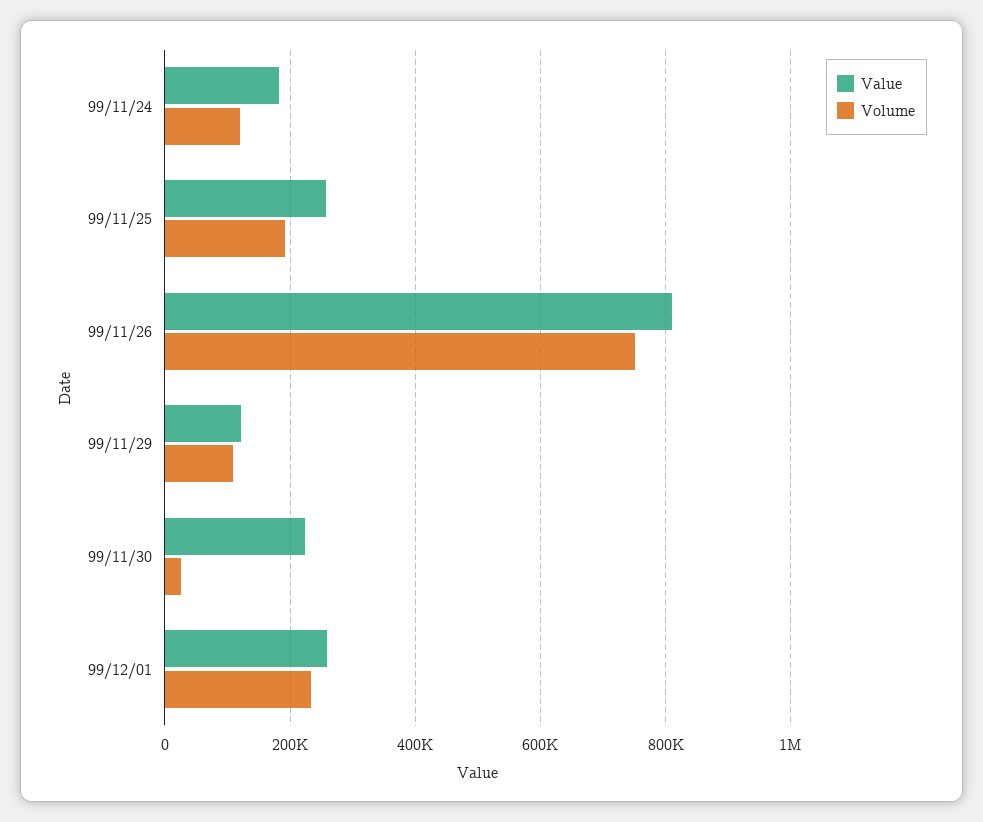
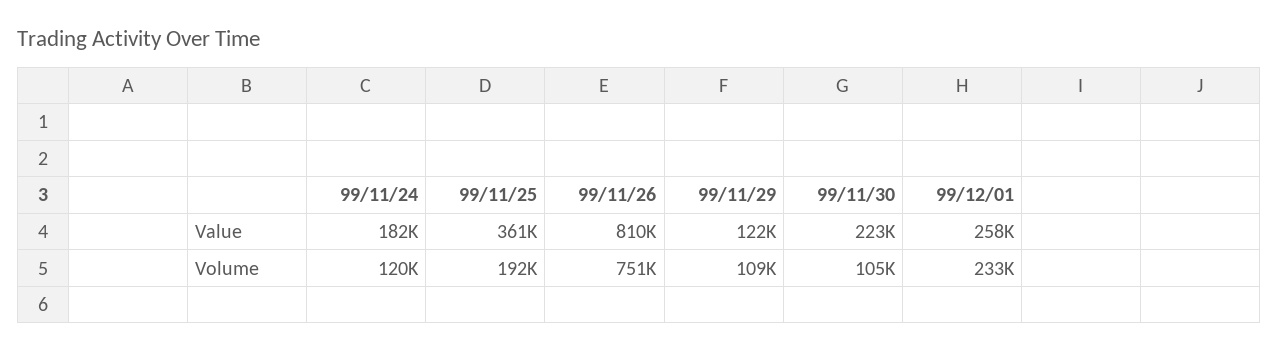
  {
    "Value": {
      "99/11/24": 182000,
-     "99/11/25": 260000,
+     "99/11/25": 361000,
      "99/11/26": 810000,
      "99/11/29": 122000,
      "99/11/30": 223000,
      "99/12/01": 258000
    },
    "Volume": {
      "99/11/24": 120000,
      "99/11/25": 192000,
      "99/11/26": 751000,
      "99/11/29": 109000,
-     "99/11/30": 20000,
+     "99/11/30": 105000,
      "99/12/01": 233000
    }
  }

